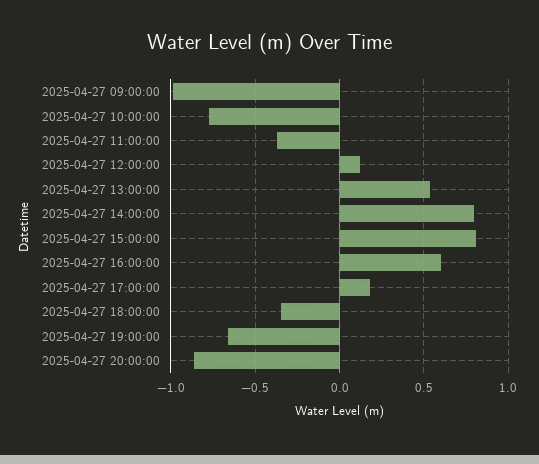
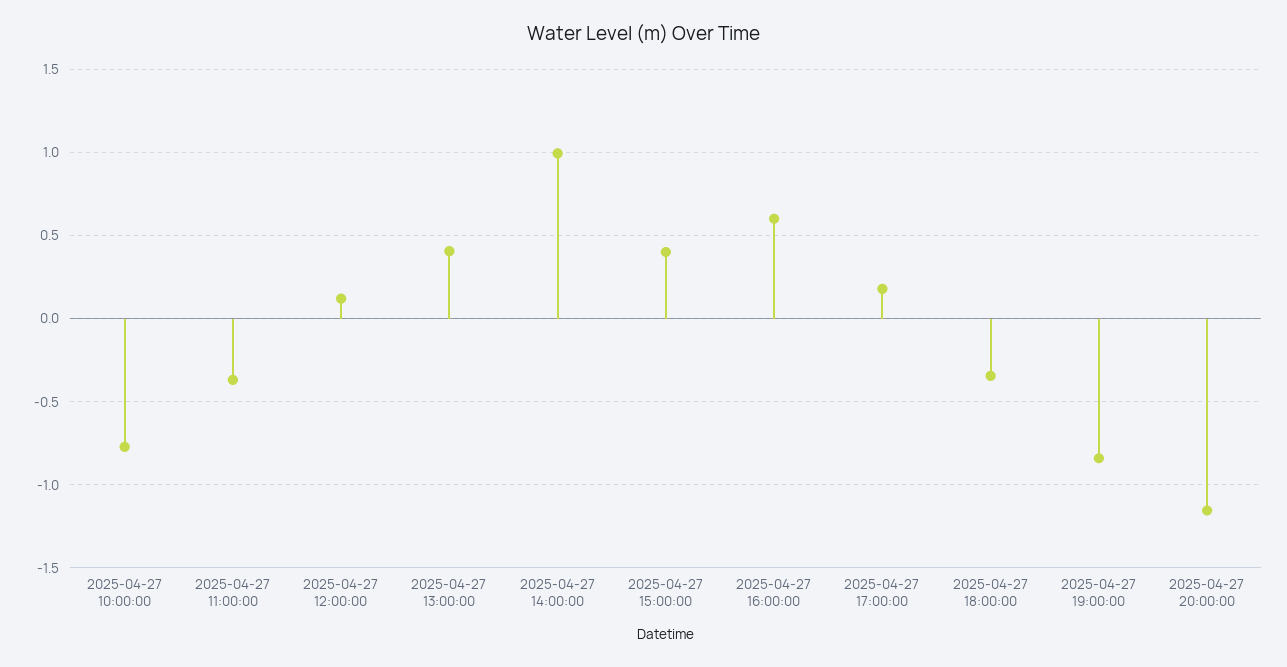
  {
-   "2025-04-27 09:00:00": -1,
    "2025-04-27 10:00:00": -0.75,
    "2025-04-27 11:00:00": -0.35,
    "2025-04-27 12:00:00": 0.1,
-   "2025-04-27 13:00:00": 0.55,
+   "2025-04-27 13:00:00": 0.4,
-   "2025-04-27 14:00:00": 0.8,
+   "2025-04-27 14:00:00": 1,
-   "2025-04-27 15:00:00": 0.8,
+   "2025-04-27 15:00:00": 0.4,
    "2025-04-27 16:00:00": 0.6,
    "2025-04-27 17:00:00": 0.2,
    "2025-04-27 18:00:00": -0.35,
-   "2025-04-27 19:00:00": -0.65,
+   "2025-04-27 19:00:00": -0.85,
-   "2025-04-27 20:00:00": -0.85
+   "2025-04-27 20:00:00": -1.15
  }

